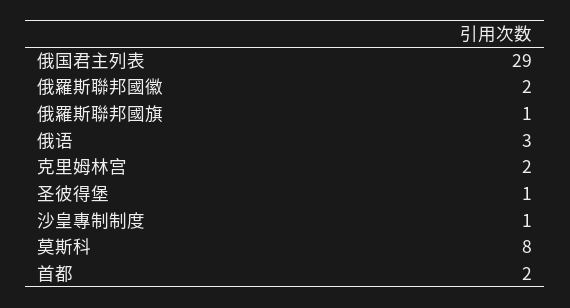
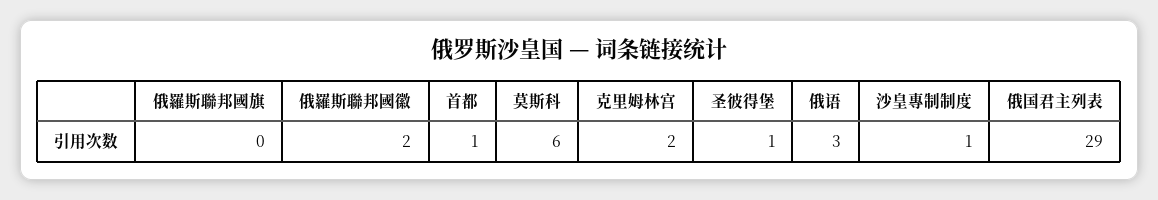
  {
    "俄国君主列表": 29,
    "俄羅斯聯邦國徽": 2,
-   "俄羅斯聯邦國旗": 1,
+   "俄羅斯聯邦國旗": 0,
    "俄语": 3,
    "克里姆林宫": 2,
    "圣彼得堡": 1,
    "沙皇專制制度": 1,
-   "莫斯科": 8,
+   "莫斯科": 6,
-   "首都": 2
+   "首都": 1
  }

